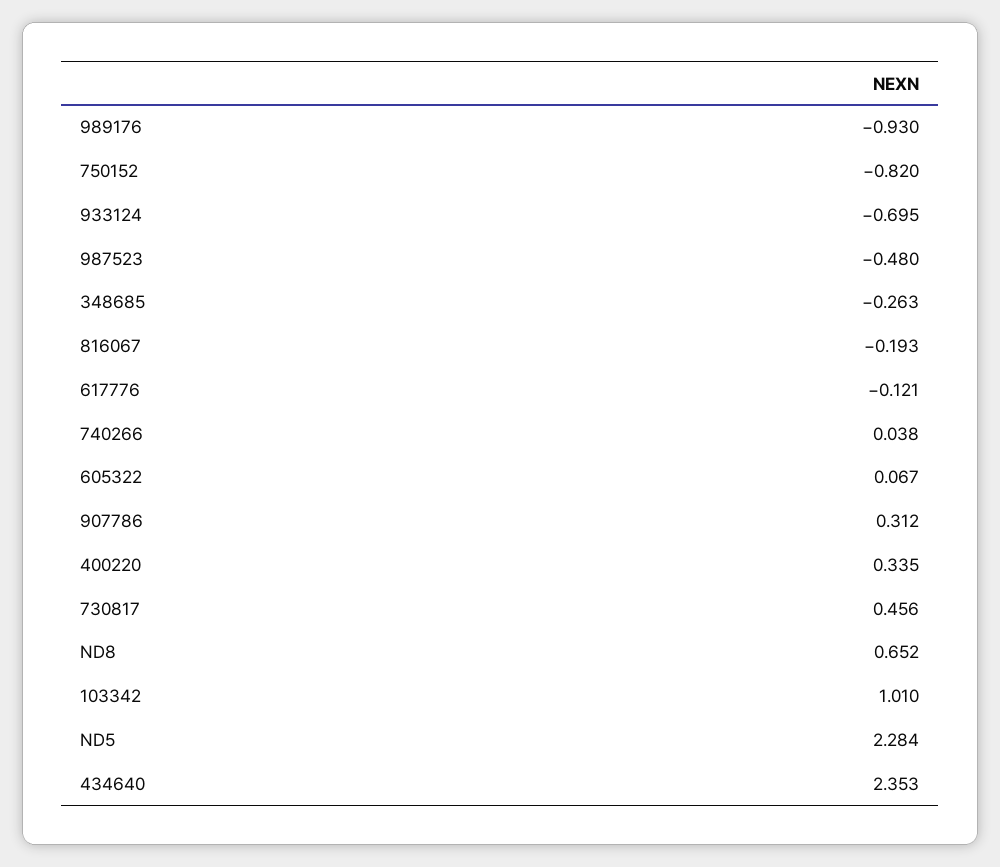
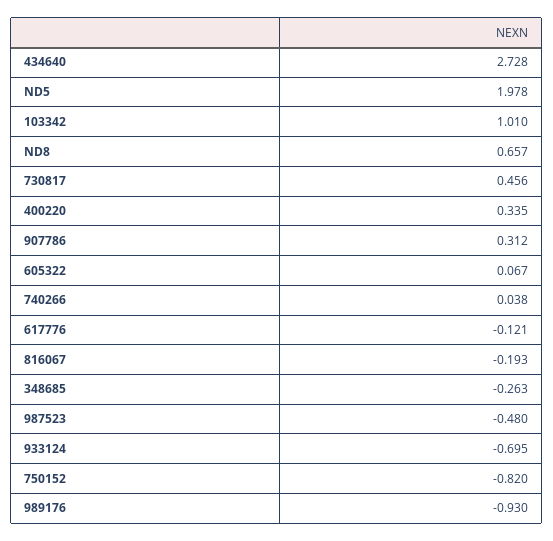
  {
    "989176": -0.93,
    "750152": -0.82,
    "933124": -0.695,
    "987523": -0.48,
    "348685": -0.263,
    "816067": -0.193,
    "617776": -0.121,
    "740266": 0.038,
    "605322": 0.067,
    "907786": 0.312,
    "400220": 0.335,
    "730817": 0.456,
-   "ND8": 0.652,
+   "ND8": 0.657,
    "103342": 1.01,
-   "ND5": 2.284,
+   "ND5": 1.978,
-   "434640": 2.353
+   "434640": 2.728
  }

